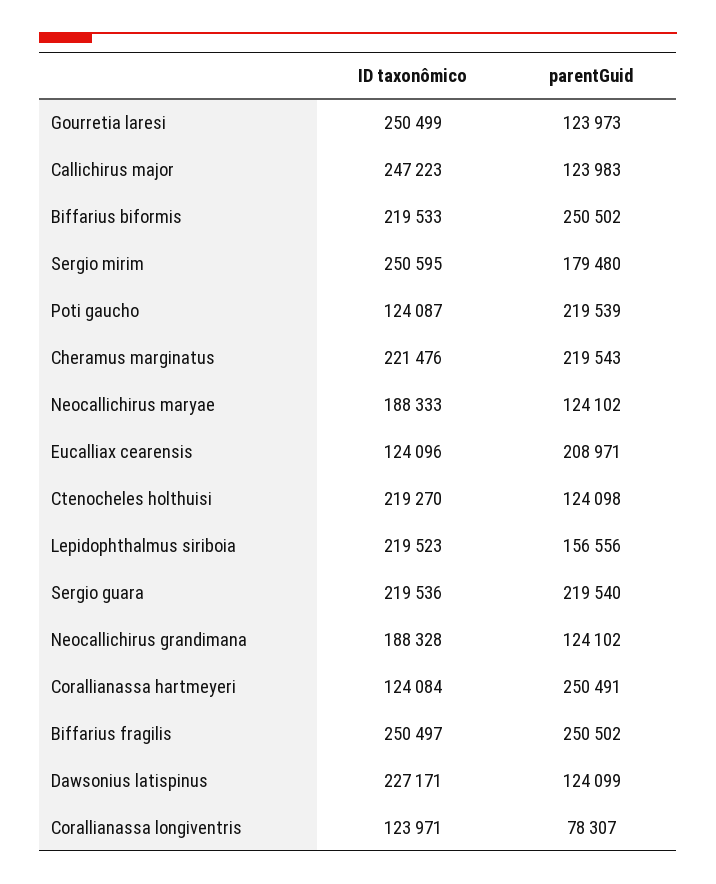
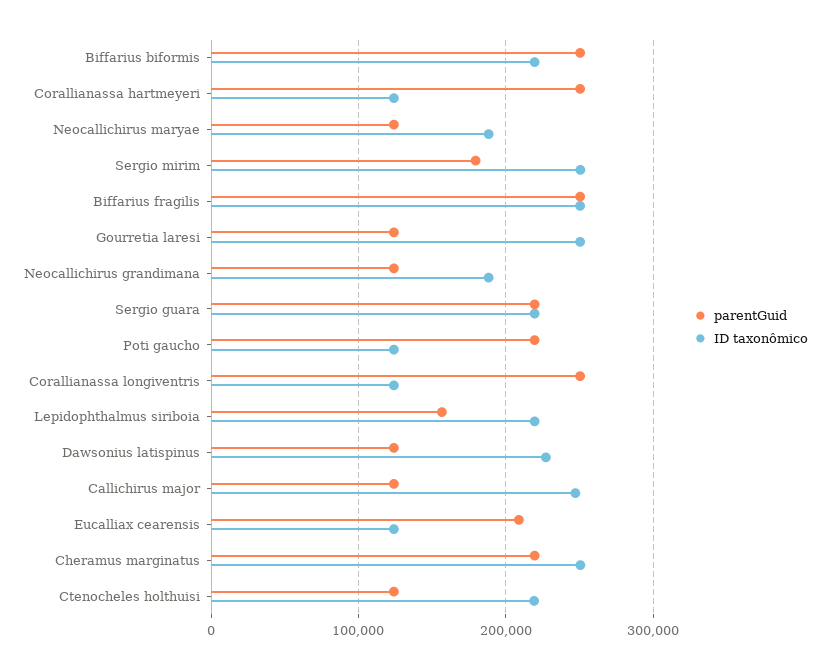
  {
    "ID taxonômico": {
      "Gourretia laresi": 250499,
      "Callichirus major": 247223,
      "Biffarius biformis": 219533,
      "Sergio mirim": 250595,
      "Poti gaucho": 124087,
-     "Cheramus marginatus": 221476,
+     "Cheramus marginatus": 250000,
      "Neocallichirus maryae": 188333,
      "Eucalliax cearensis": 124096,
      "Ctenocheles holthuisi": 219270,
      "Lepidophthalmus siriboia": 219523,
      "Sergio guara": 219536,
      "Neocallichirus grandimana": 188328,
      "Corallianassa hartmeyeri": 124084,
      "Biffarius fragilis": 250497,
      "Dawsonius latispinus": 227171,
      "Corallianassa longiventris": 123971
    },
    "parentGuid": {
      "Gourretia laresi": 123973,
      "Callichirus major": 123983,
      "Biffarius biformis": 250502,
      "Sergio mirim": 179480,
      "Poti gaucho": 219539,
      "Cheramus marginatus": 219543,
      "Neocallichirus maryae": 124102,
      "Eucalliax cearensis": 208971,
      "Ctenocheles holthuisi": 124098,
      "Lepidophthalmus siriboia": 156556,
      "Sergio guara": 219540,
      "Neocallichirus grandimana": 124102,
      "Corallianassa hartmeyeri": 250491,
      "Biffarius fragilis": 250502,
      "Dawsonius latispinus": 124099,
-     "Corallianassa longiventris": 78307
+     "Corallianassa longiventris": 250000
    }
  }

